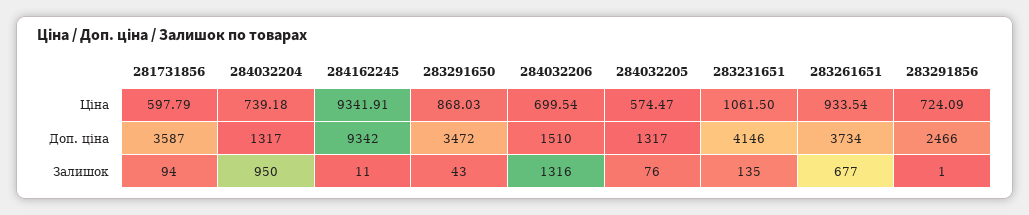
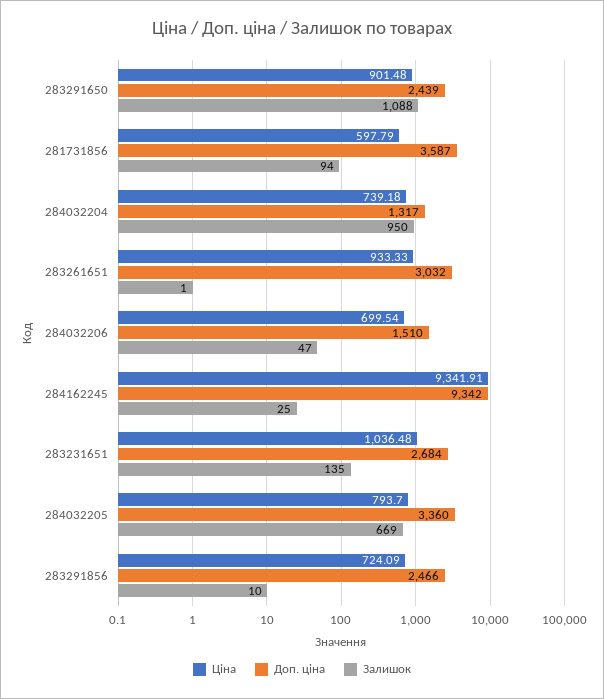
  {
    "Ціна": {
      "281731856": 597.79,
      "284032204": 739.18,
      "284162245": 9341.91,
-     "283291650": 868.03,
+     "283291650": 901.48,
      "284032206": 699.54,
-     "284032205": 574.47,
+     "284032205": 793.7,
-     "283231651": 1061.5,
+     "283231651": 1036.48,
-     "283261651": 933.54,
+     "283261651": 933.33,
      "283291856": 724.09
    },
    "Доп. ціна": {
      "281731856": 3587,
      "284032204": 1317,
      "284162245": 9342,
-     "283291650": 3472,
+     "283291650": 2439,
      "284032206": 1510,
-     "284032205": 1317,
+     "284032205": 3360,
-     "283231651": 4146,
+     "283231651": 2684,
-     "283261651": 3734,
+     "283261651": 3032,
      "283291856": 2466
    },
    "Залишок": {
      "281731856": 94,
      "284032204": 950,
-     "284162245": 11,
+     "284162245": 25,
-     "283291650": 43,
+     "283291650": 1088,
-     "284032206": 1316,
+     "284032206": 47,
-     "284032205": 76,
+     "284032205": 669,
      "283231651": 135,
-     "283261651": 677,
+     "283261651": 1,
-     "283291856": 1
+     "283291856": 10
    }
  }

